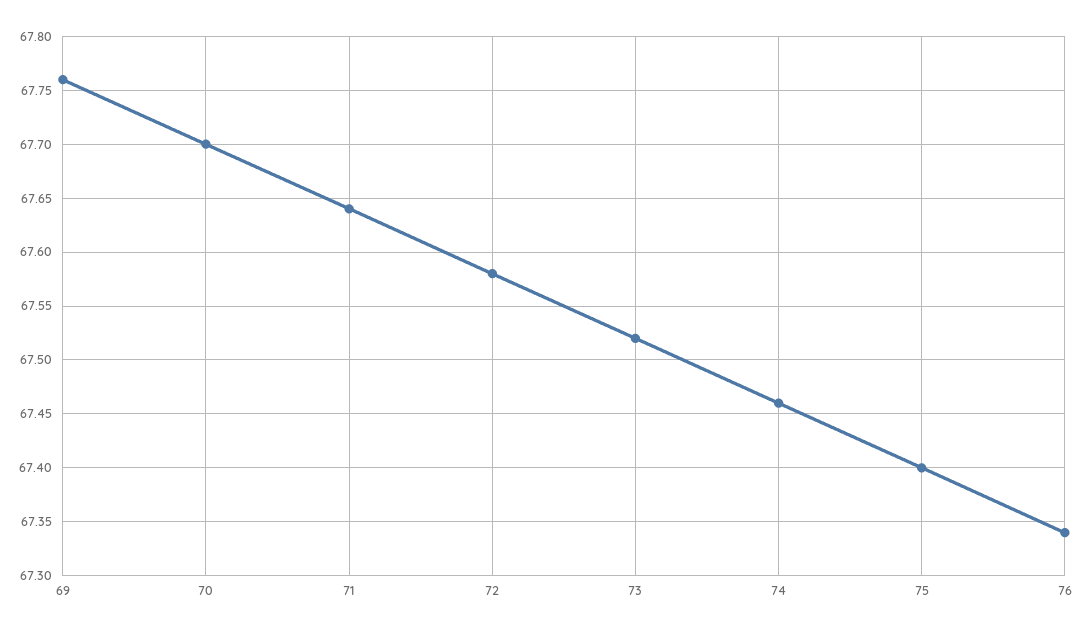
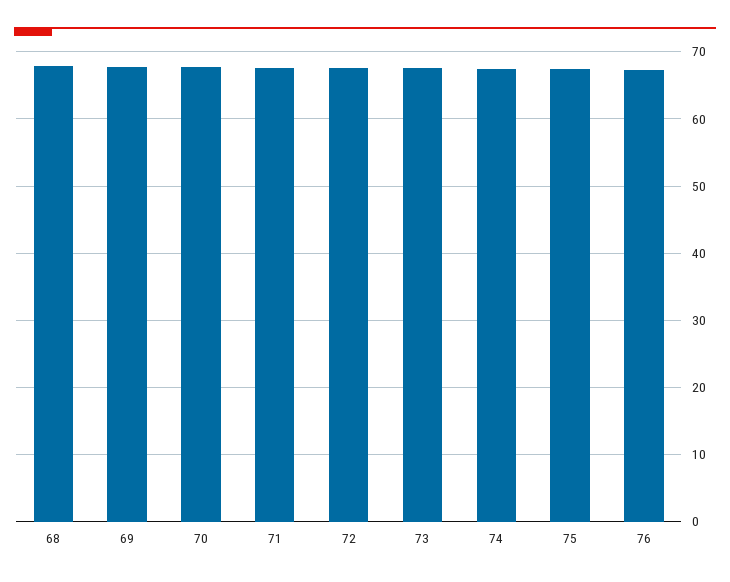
  {
    "69": 67.76,
    "70": 67.7,
    "71": 67.64,
    "72": 67.58,
    "73": 67.52,
    "74": 67.46,
    "75": 67.4,
-   "76": 67.34
+   "76": 67.34,
+   "68": 68
  }

